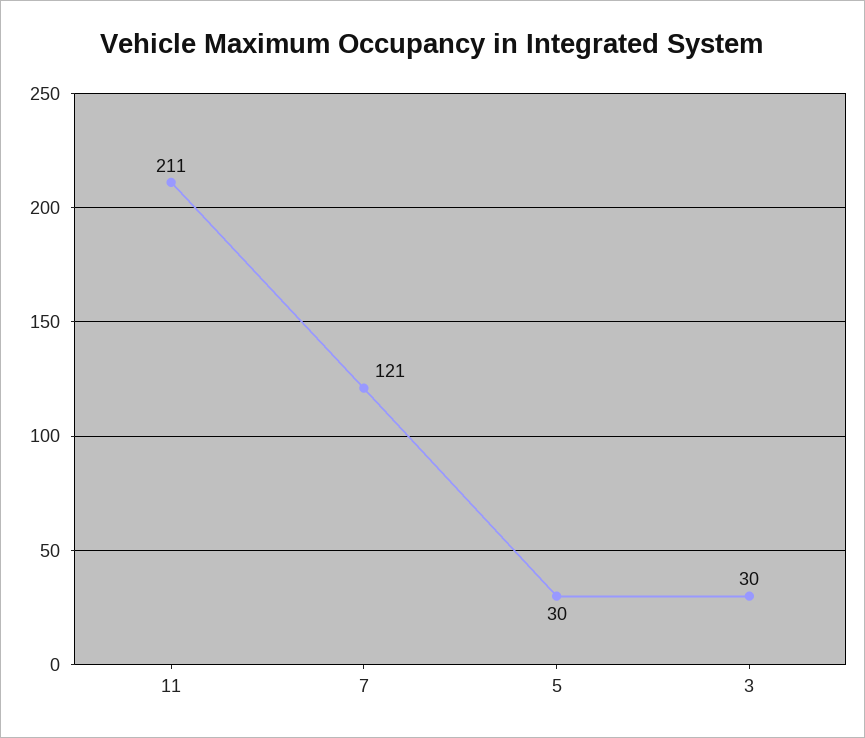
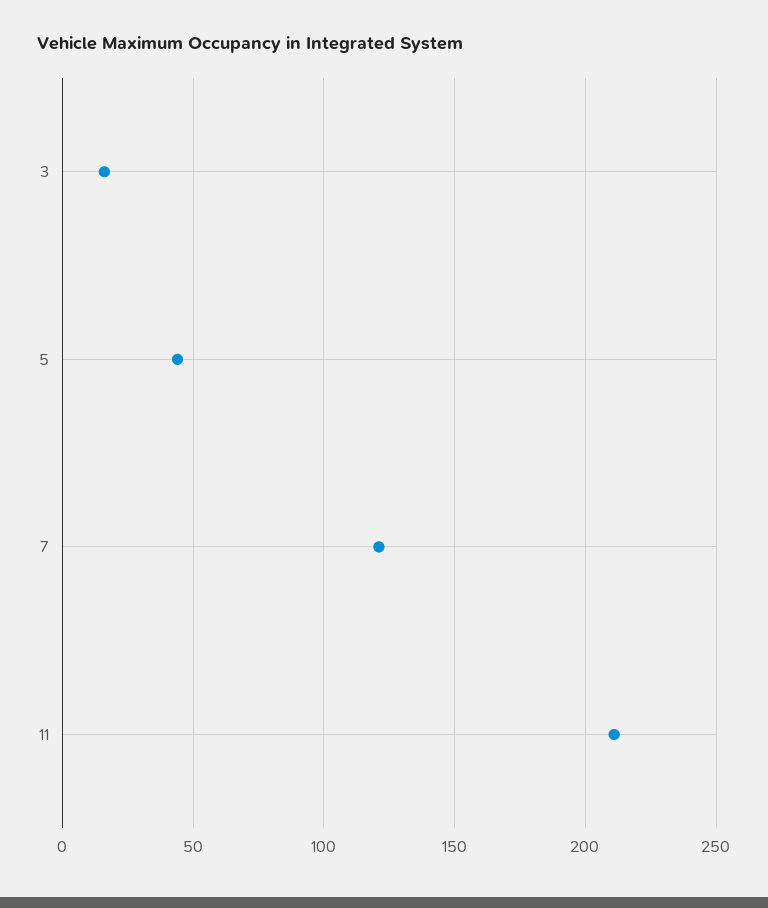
  {
    "11": 211,
    "7": 121,
-   "5": 30,
+   "5": 45,
-   "3": 30
+   "3": 15
  }

